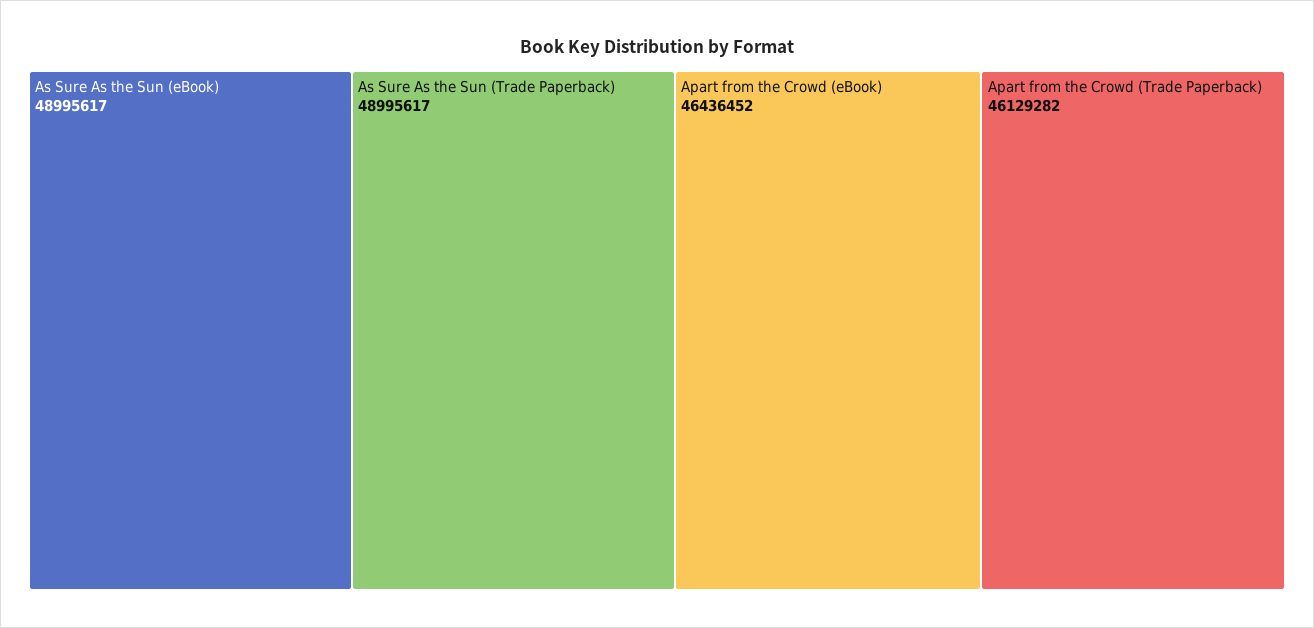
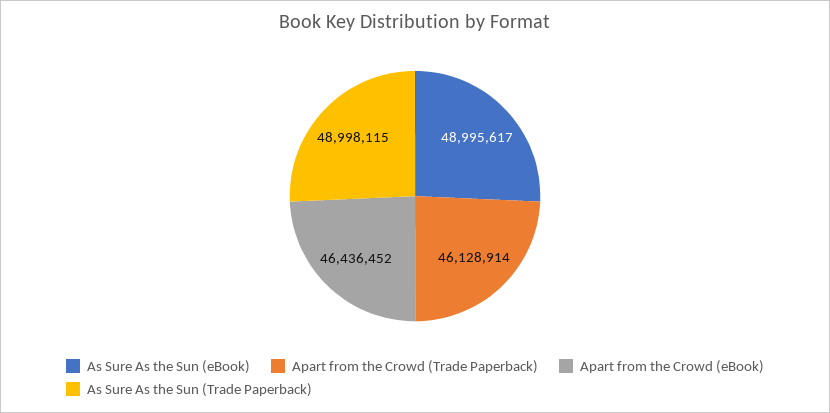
  {
    "As Sure As the Sun (eBook)": 48995617,
-   "As Sure As the Sun (Trade Paperback)": 48995617,
+   "As Sure As the Sun (Trade Paperback)": 48998115,
    "Apart from the Crowd (eBook)": 46436452,
-   "Apart from the Crowd (Trade Paperback)": 46129282
+   "Apart from the Crowd (Trade Paperback)": 46128914
  }

